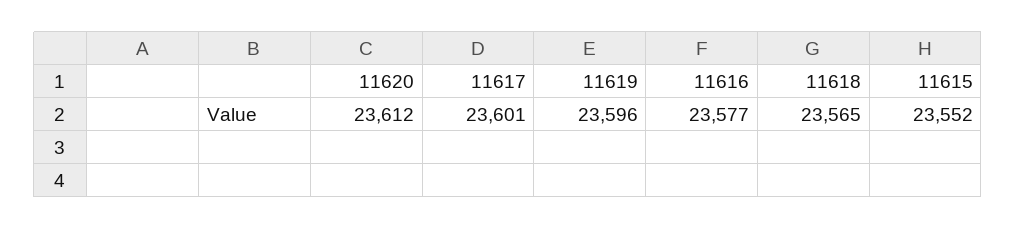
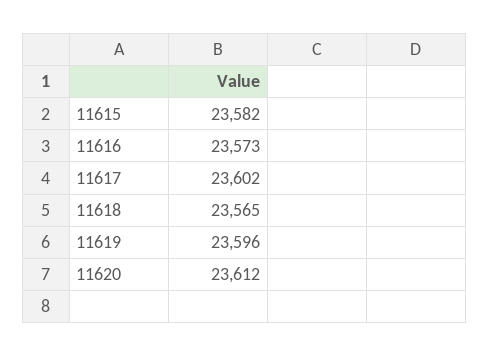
  {
    "11620": 23612,
-   "11617": 23601,
+   "11617": 23602,
    "11619": 23596,
-   "11616": 23577,
+   "11616": 23573,
    "11618": 23565,
-   "11615": 23552
+   "11615": 23582
  }

